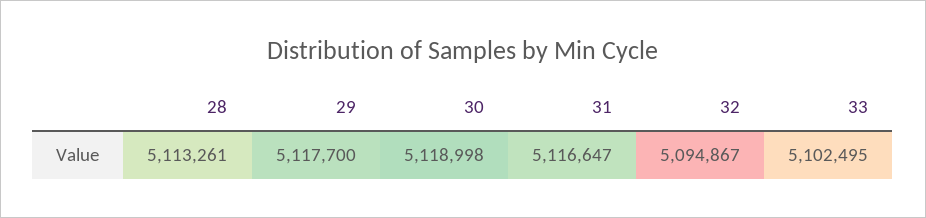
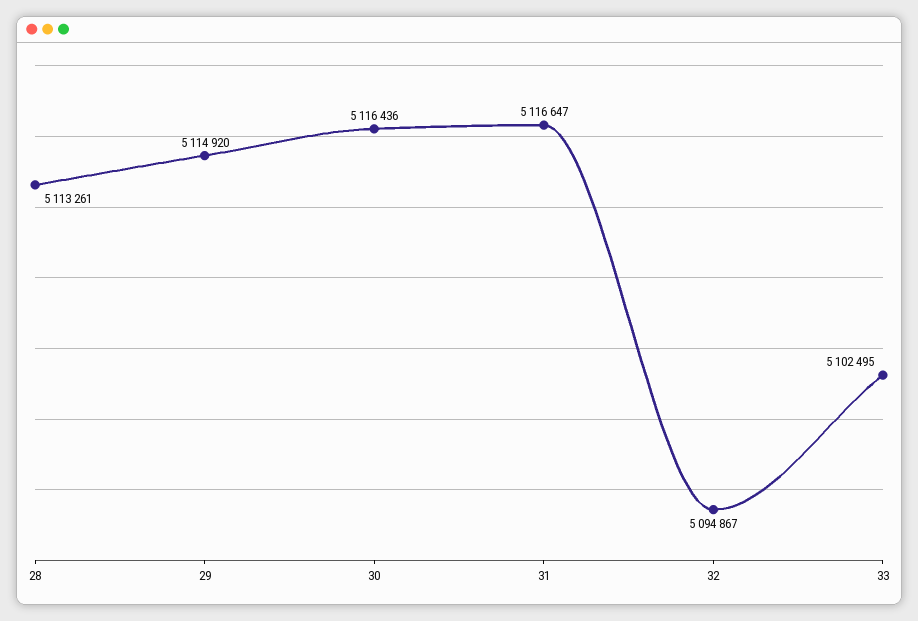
  {
    "28": 5113261,
-   "29": 5117700,
+   "29": 5114920,
-   "30": 5118998,
+   "30": 5116436,
    "31": 5116647,
    "32": 5094867,
    "33": 5102495
  }

